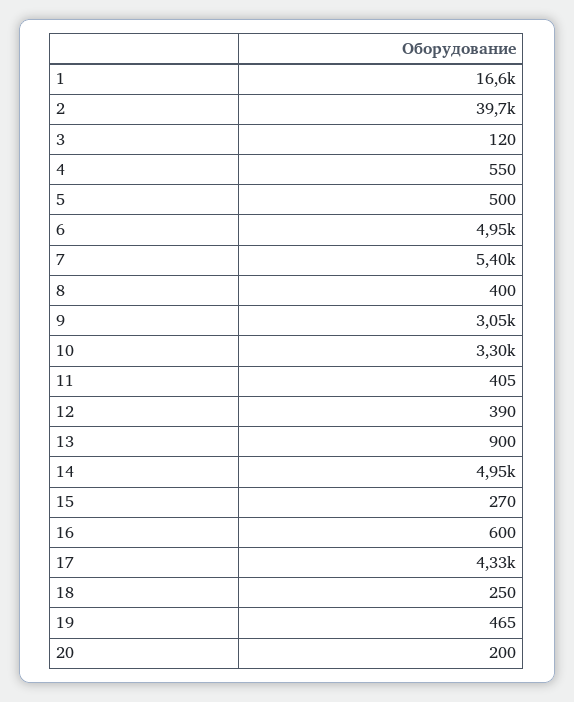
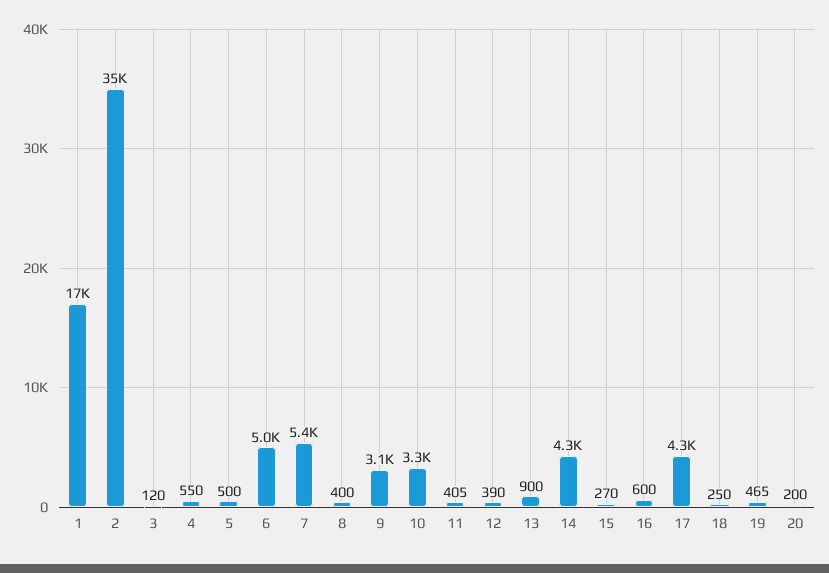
  {
    "1": 16600,
-   "2": 39700,
+   "2": 35000,
    "3": 120,
    "4": 550,
    "5": 500,
    "6": 4950,
    "7": 5400,
    "8": 400,
    "9": 3050,
    "10": 3300,
    "11": 405,
    "12": 390,
    "13": 900,
-   "14": 4950,
+   "14": 4300,
    "15": 270,
    "16": 600,
    "17": 4330,
    "18": 250,
    "19": 465,
    "20": 200
  }

